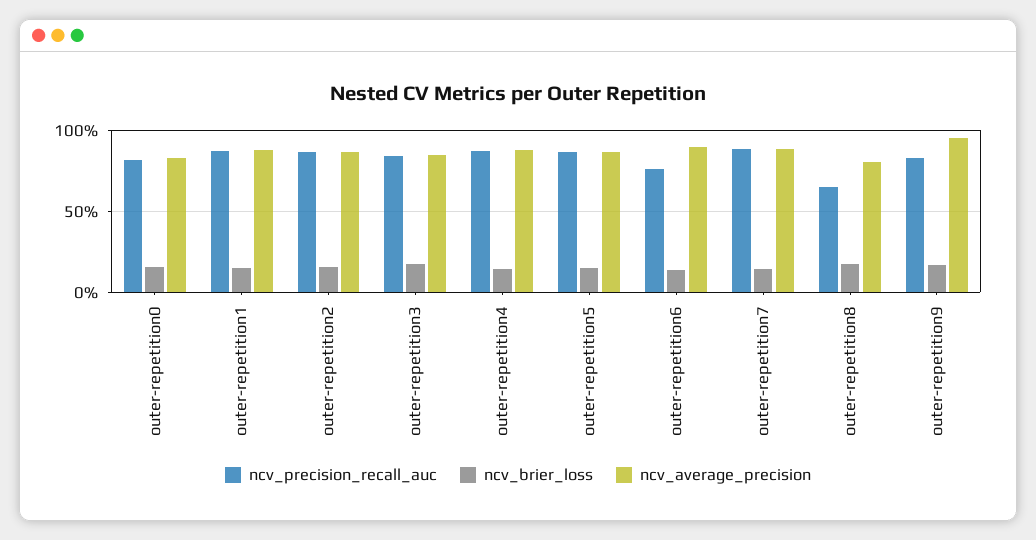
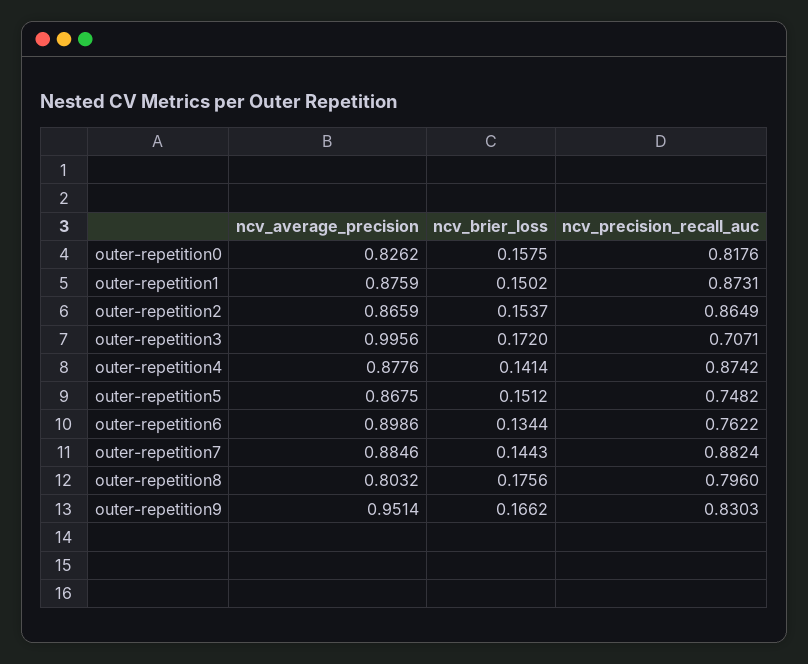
  {
    "ncv_precision_recall_auc": {
      "outer-repetition0": 0.8176,
      "outer-repetition1": 0.8731,
      "outer-repetition2": 0.8649,
-     "outer-repetition3": 0.85,
+     "outer-repetition3": 0.7071,
      "outer-repetition4": 0.8742,
-     "outer-repetition5": 0.85,
+     "outer-repetition5": 0.7482,
      "outer-repetition6": 0.7622,
      "outer-repetition7": 0.8824,
-     "outer-repetition8": 0.65,
+     "outer-repetition8": 0.796,
      "outer-repetition9": 0.8303
    },
    "ncv_brier_loss": {
      "outer-repetition0": 0.1575,
      "outer-repetition1": 0.1502,
      "outer-repetition2": 0.1537,
      "outer-repetition3": 0.172,
      "outer-repetition4": 0.1414,
      "outer-repetition5": 0.1512,
      "outer-repetition6": 0.1344,
      "outer-repetition7": 0.1443,
      "outer-repetition8": 0.1756,
      "outer-repetition9": 0.1662
    },
    "ncv_average_precision": {
      "outer-repetition0": 0.8262,
      "outer-repetition1": 0.8759,
      "outer-repetition2": 0.8659,
-     "outer-repetition3": 0.85,
+     "outer-repetition3": 0.9956,
      "outer-repetition4": 0.8776,
      "outer-repetition5": 0.8675,
      "outer-repetition6": 0.8986,
      "outer-repetition7": 0.8846,
      "outer-repetition8": 0.8032,
      "outer-repetition9": 0.9514
    }
  }

